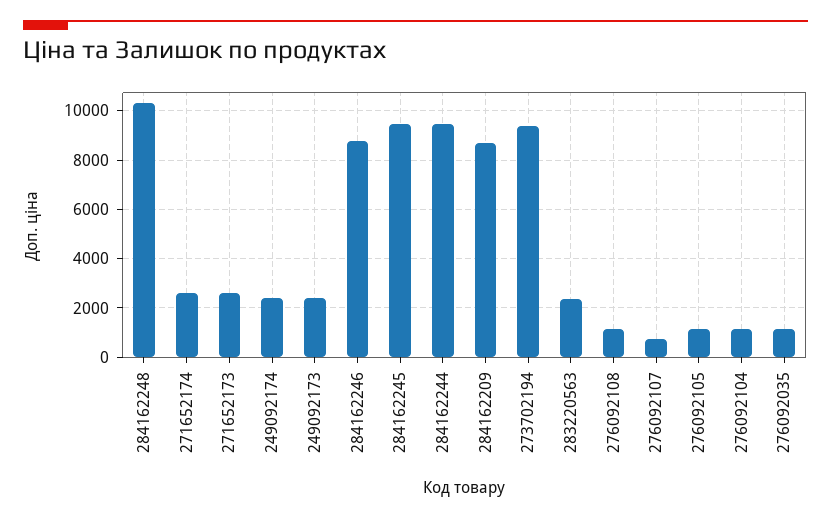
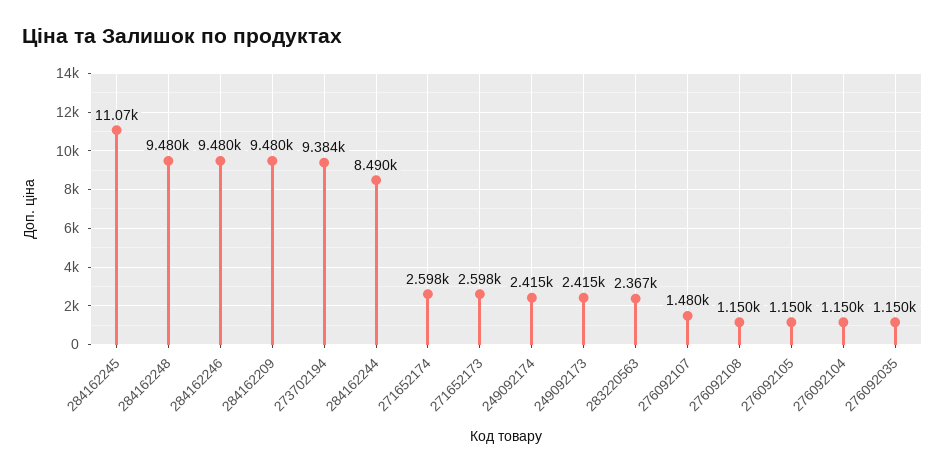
  {
-   "284162248": 10250,
+   "284162248": 9480,
    "271652174": 2598,
    "271652173": 2598,
    "249092174": 2415,
    "249092173": 2415,
-   "284162246": 8750,
+   "284162246": 9480,
-   "284162245": 9500,
+   "284162245": 11070,
-   "284162244": 9500,
+   "284162244": 8490,
-   "284162209": 8750,
+   "284162209": 9480,
    "273702194": 9384,
    "283220563": 2367,
    "276092108": 1150,
-   "276092107": 750,
+   "276092107": 1480,
    "276092105": 1150,
    "276092104": 1150,
    "276092035": 1150
  }

